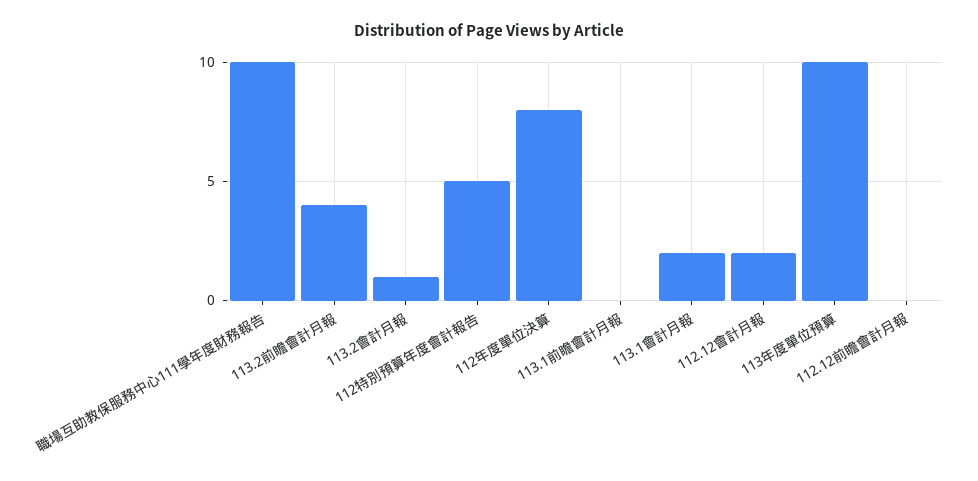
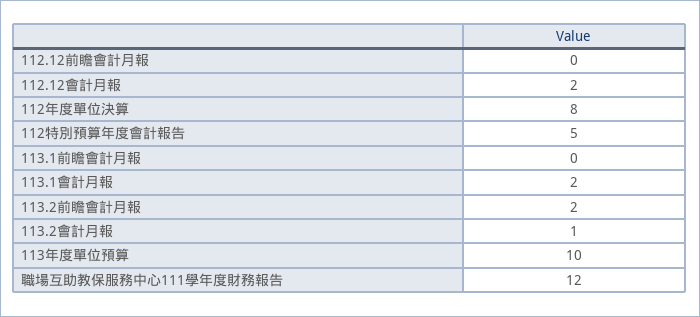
  {
-   "職場互助教保服務中心111學年度財務報告": 10,
+   "職場互助教保服務中心111學年度財務報告": 12,
-   "113.2前瞻會計月報": 4,
+   "113.2前瞻會計月報": 2,
    "113.2會計月報": 1,
    "112特別預算年度會計報告": 5,
    "112年度單位決算": 8,
    "113.1前瞻會計月報": 0,
    "113.1會計月報": 2,
    "112.12會計月報": 2,
    "113年度單位預算": 10,
    "112.12前瞻會計月報": 0
  }

